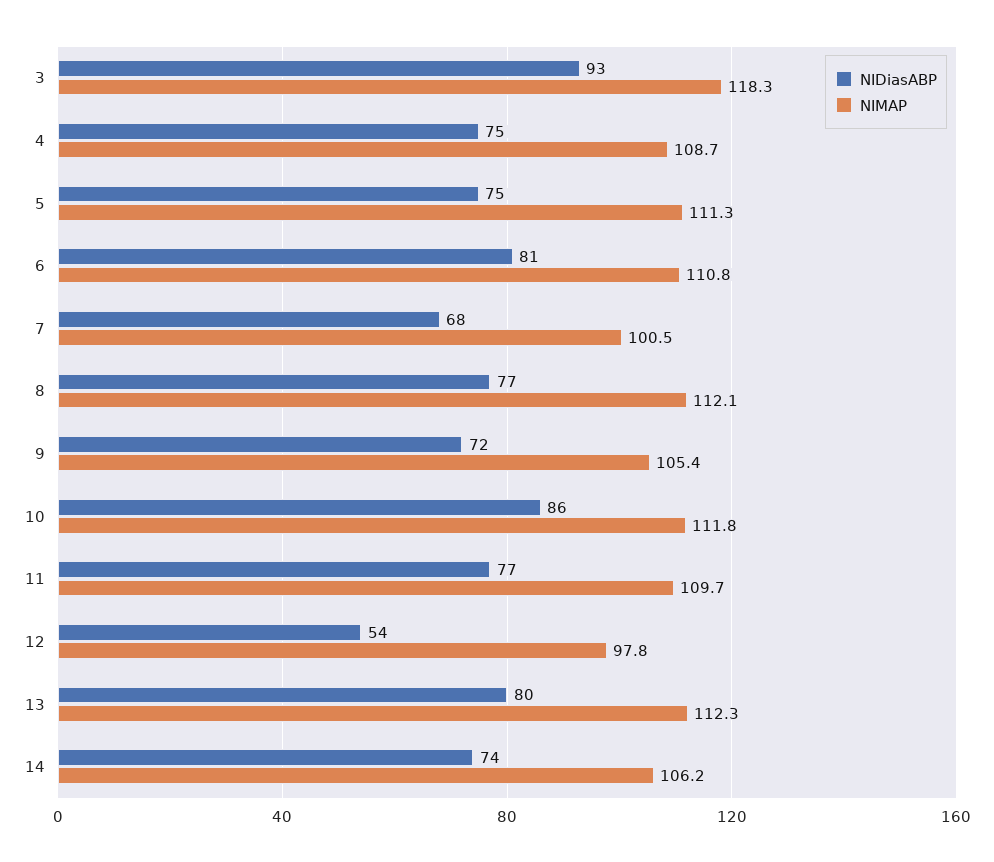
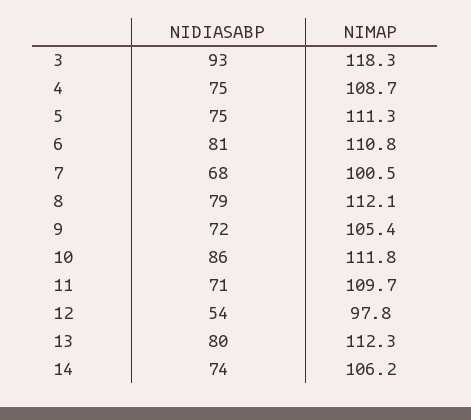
  {
    "NIDiasABP": {
      "3": 93,
      "4": 75,
      "5": 75,
      "6": 81,
      "7": 68,
-     "8": 77,
+     "8": 79,
      "9": 72,
      "10": 86,
-     "11": 77,
+     "11": 71,
      "12": 54,
      "13": 80,
      "14": 74
    },
    "NIMAP": {
      "3": 118.3,
      "4": 108.7,
      "5": 111.3,
      "6": 110.8,
      "7": 100.5,
      "8": 112.1,
      "9": 105.4,
      "10": 111.8,
      "11": 109.7,
      "12": 97.8,
      "13": 112.3,
      "14": 106.2
    }
  }

